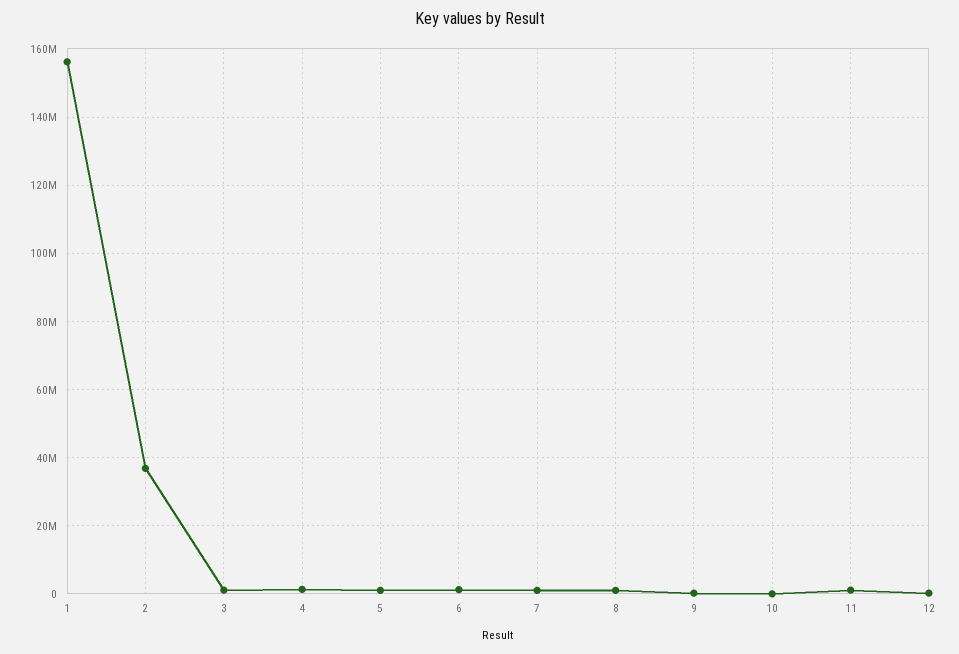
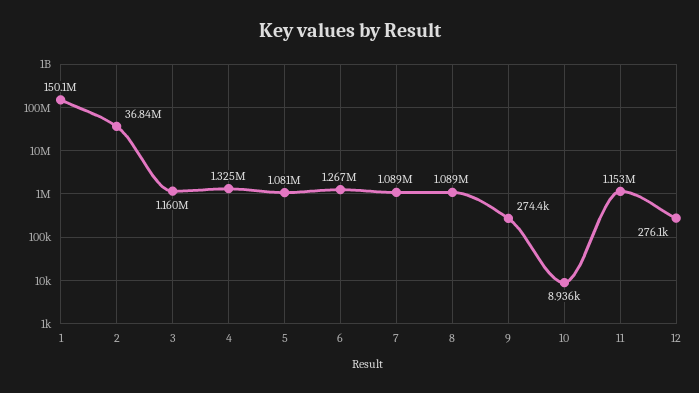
  {
-   "1": 156000000,
+   "1": 150100000,
    "2": 36840000,
    "3": 1160000,
    "4": 1325000,
    "5": 1081000,
    "6": 1267000,
    "7": 1089000,
    "8": 1089000,
    "9": 274400,
    "10": 8936,
    "11": 1153000,
    "12": 276100
  }

